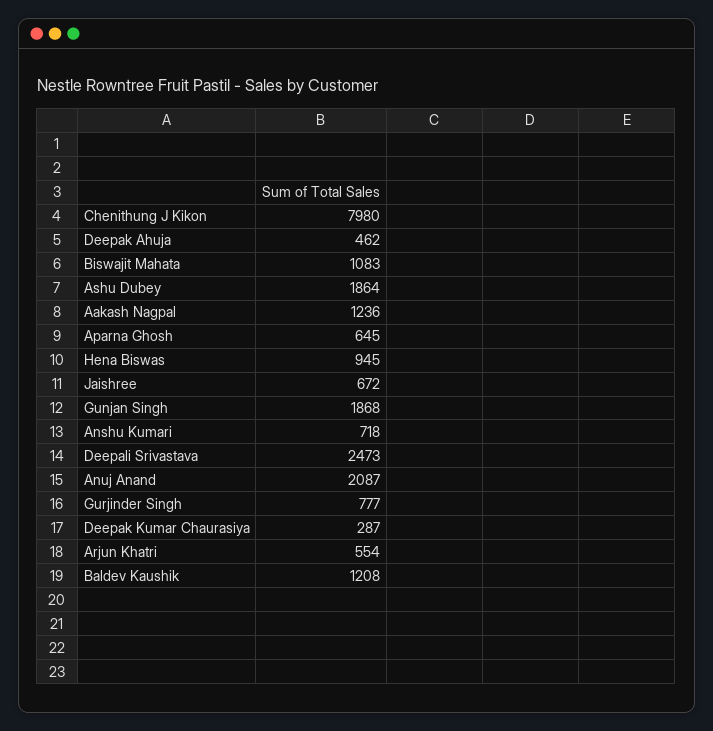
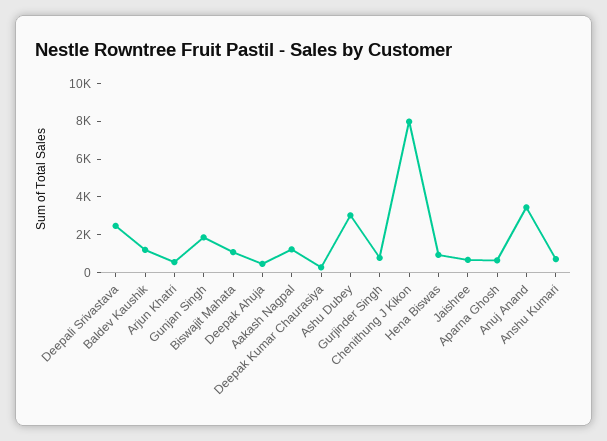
  {
    "Chenithung J Kikon": 7980,
    "Deepak Ahuja": 462,
    "Biswajit Mahata": 1083,
-   "Ashu Dubey": 1864,
+   "Ashu Dubey": 3000,
    "Aakash Nagpal": 1236,
    "Aparna Ghosh": 645,
    "Hena Biswas": 945,
    "Jaishree": 672,
    "Gunjan Singh": 1868,
    "Anshu Kumari": 718,
    "Deepali Srivastava": 2473,
-   "Anuj Anand": 2087,
+   "Anuj Anand": 3500,
    "Gurjinder Singh": 777,
    "Deepak Kumar Chaurasiya": 287,
    "Arjun Khatri": 554,
    "Baldev Kaushik": 1208
  }

